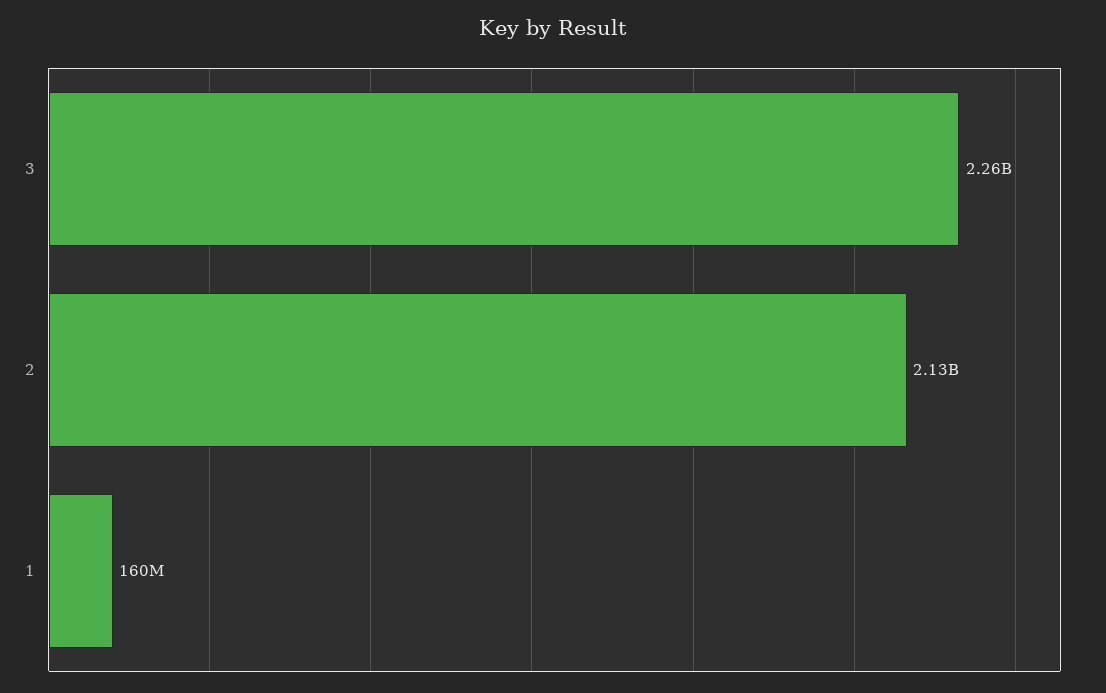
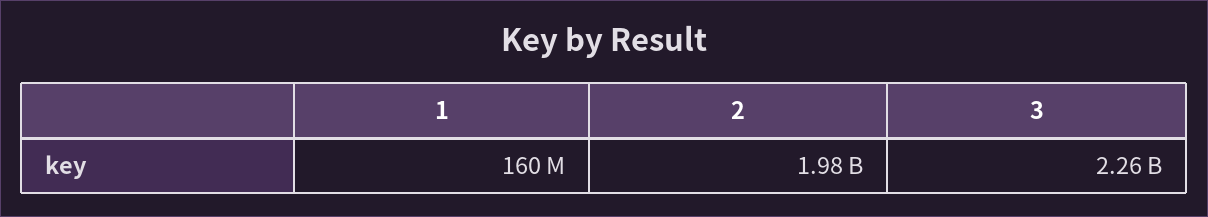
  {
    "3": 2260000000,
-   "2": 2130000000,
+   "2": 1980000000,
    "1": 160000000
  }

